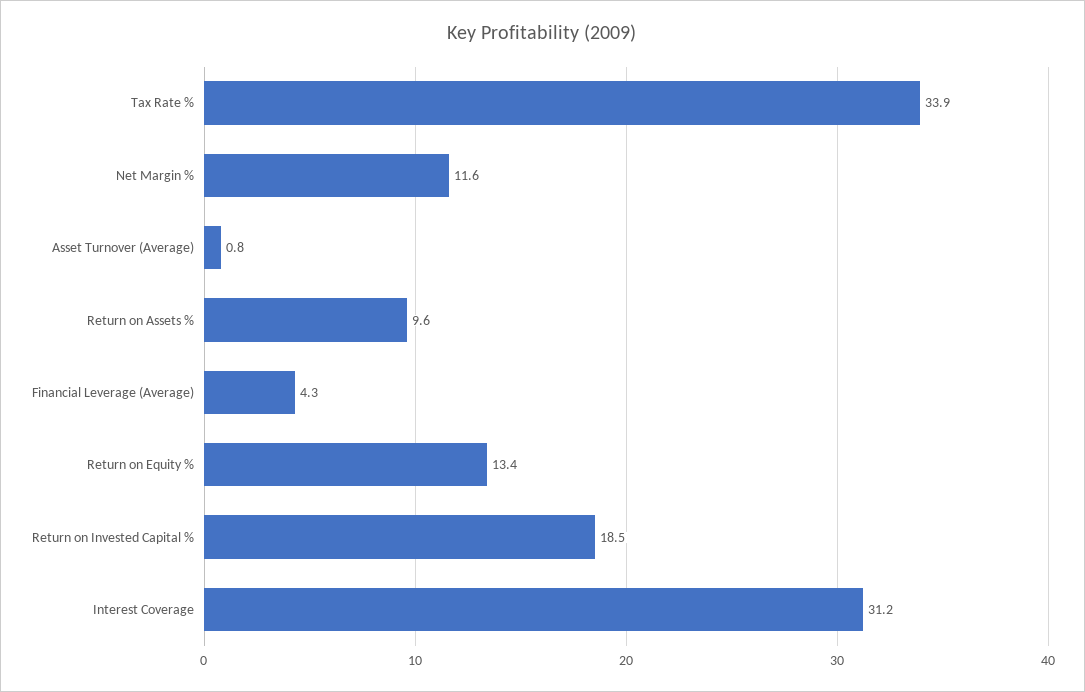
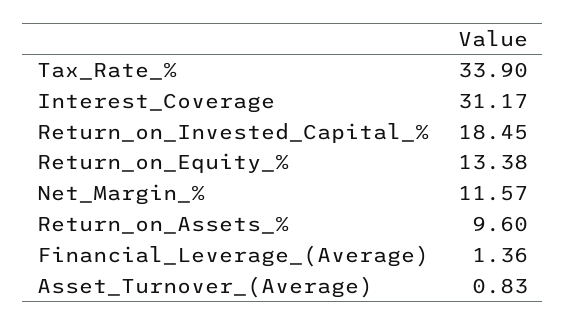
  {
    "Tax Rate %": 33.9,
    "Net Margin %": 11.57,
    "Asset Turnover (Average)": 0.83,
    "Return on Assets %": 9.6,
-   "Financial Leverage (Average)": 4.3,
+   "Financial Leverage (Average)": 1.36,
    "Return on Equity %": 13.38,
    "Return on Invested Capital %": 18.45,
    "Interest Coverage": 31.17
  }

